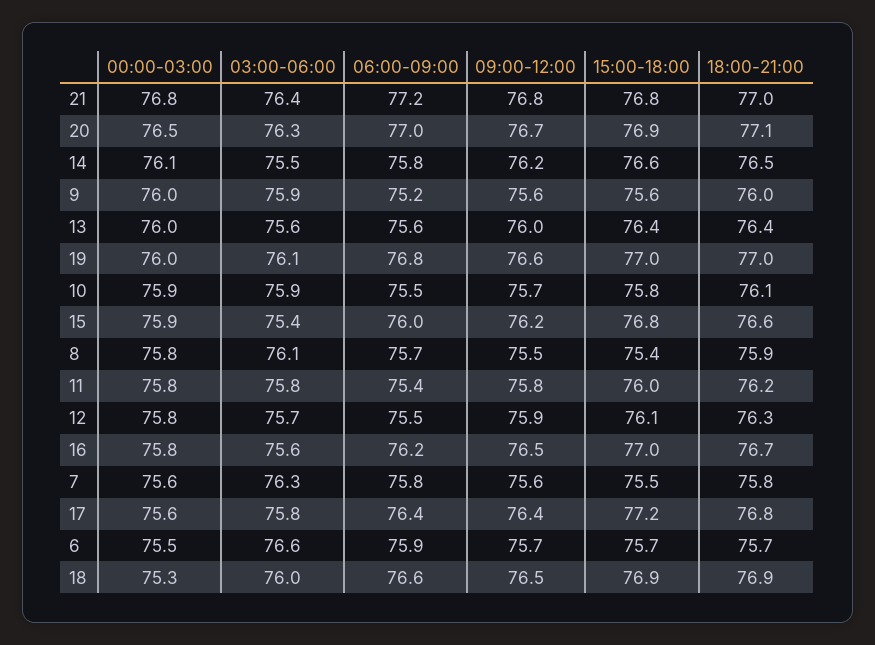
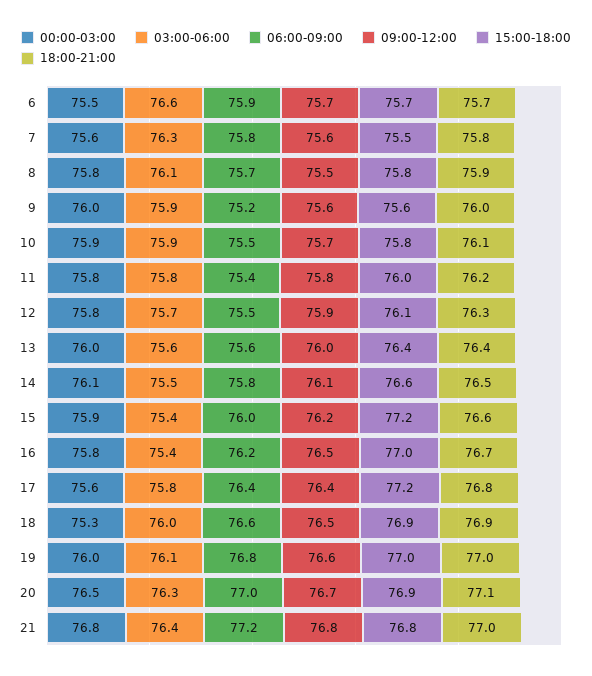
  {
    "00:00-03:00": {
      "21": 76.8,
      "20": 76.5,
      "14": 76.1,
      "9": 76,
      "13": 76,
      "19": 76,
      "10": 75.9,
      "15": 75.9,
      "8": 75.8,
      "11": 75.8,
      "12": 75.8,
      "16": 75.8,
      "7": 75.6,
      "17": 75.6,
      "6": 75.5,
      "18": 75.3
    },
    "03:00-06:00": {
      "21": 76.4,
      "20": 76.3,
      "14": 75.5,
      "9": 75.9,
      "13": 75.6,
      "19": 76.1,
      "10": 75.9,
      "15": 75.4,
      "8": 76.1,
      "11": 75.8,
      "12": 75.7,
-     "16": 75.6,
+     "16": 75.4,
      "7": 76.3,
      "17": 75.8,
      "6": 76.6,
      "18": 76
    },
    "06:00-09:00": {
      "21": 77.2,
      "20": 77,
      "14": 75.8,
      "9": 75.2,
      "13": 75.6,
      "19": 76.8,
      "10": 75.5,
      "15": 76,
      "8": 75.7,
      "11": 75.4,
      "12": 75.5,
      "16": 76.2,
      "7": 75.8,
      "17": 76.4,
      "6": 75.9,
      "18": 76.6
    },
    "09:00-12:00": {
      "21": 76.8,
      "20": 76.7,
-     "14": 76.2,
+     "14": 76.1,
      "9": 75.6,
      "13": 76,
      "19": 76.6,
      "10": 75.7,
      "15": 76.2,
      "8": 75.5,
      "11": 75.8,
      "12": 75.9,
      "16": 76.5,
      "7": 75.6,
      "17": 76.4,
      "6": 75.7,
      "18": 76.5
    },
    "15:00-18:00": {
      "21": 76.8,
      "20": 76.9,
      "14": 76.6,
      "9": 75.6,
      "13": 76.4,
      "19": 77,
      "10": 75.8,
-     "15": 76.8,
+     "15": 77.2,
-     "8": 75.4,
+     "8": 75.8,
      "11": 76,
      "12": 76.1,
      "16": 77,
      "7": 75.5,
      "17": 77.2,
      "6": 75.7,
      "18": 76.9
    },
    "18:00-21:00": {
      "21": 77,
      "20": 77.1,
      "14": 76.5,
      "9": 76,
      "13": 76.4,
      "19": 77,
      "10": 76.1,
      "15": 76.6,
      "8": 75.9,
      "11": 76.2,
      "12": 76.3,
      "16": 76.7,
      "7": 75.8,
      "17": 76.8,
      "6": 75.7,
      "18": 76.9
    }
  }

